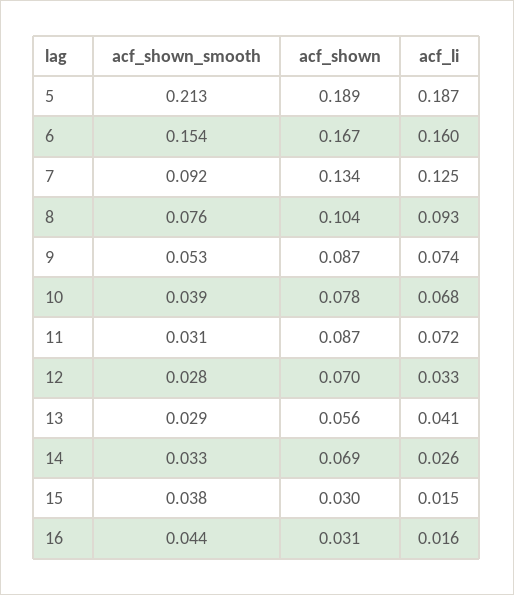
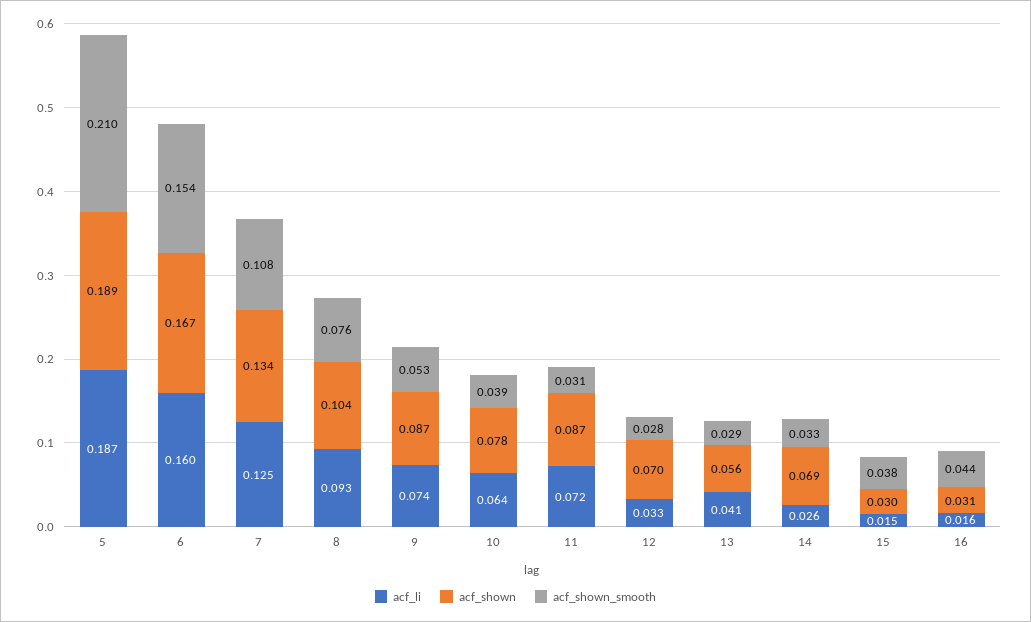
  {
    "acf_shown_smooth": {
-     "5": 0.213,
+     "5": 0.21,
      "6": 0.154,
-     "7": 0.092,
+     "7": 0.108,
      "8": 0.076,
      "9": 0.053,
      "10": 0.039,
      "11": 0.031,
      "12": 0.028,
      "13": 0.029,
      "14": 0.033,
      "15": 0.038,
      "16": 0.044
    },
    "acf_shown": {
      "5": 0.189,
      "6": 0.167,
      "7": 0.134,
      "8": 0.104,
      "9": 0.087,
      "10": 0.078,
      "11": 0.087,
      "12": 0.07,
      "13": 0.056,
      "14": 0.069,
      "15": 0.03,
      "16": 0.031
    },
    "acf_li": {
      "5": 0.187,
      "6": 0.16,
      "7": 0.125,
      "8": 0.093,
      "9": 0.074,
-     "10": 0.068,
+     "10": 0.064,
      "11": 0.072,
      "12": 0.033,
      "13": 0.041,
      "14": 0.026,
      "15": 0.015,
      "16": 0.016
    }
  }

